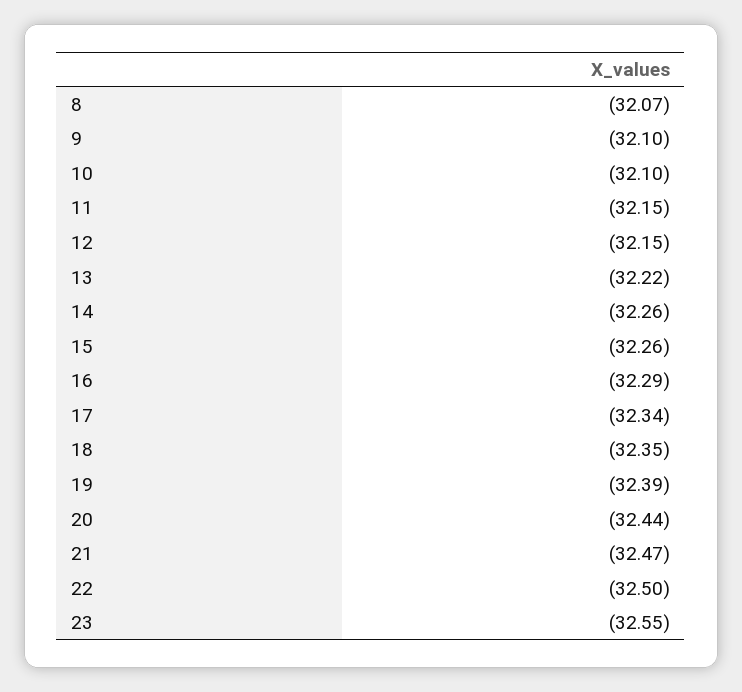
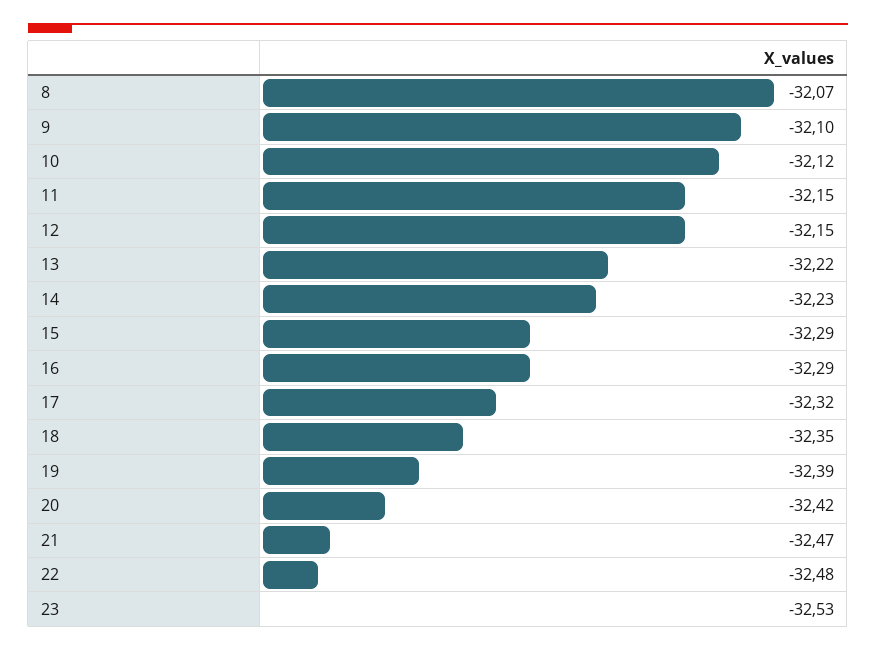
  {
    "8": -32.07,
    "9": -32.1,
-   "10": -32.1,
+   "10": -32.12,
    "11": -32.15,
    "12": -32.15,
    "13": -32.22,
-   "14": -32.26,
+   "14": -32.23,
-   "15": -32.26,
+   "15": -32.29,
    "16": -32.29,
-   "17": -32.34,
+   "17": -32.32,
    "18": -32.35,
    "19": -32.39,
-   "20": -32.44,
+   "20": -32.42,
    "21": -32.47,
-   "22": -32.5,
+   "22": -32.48,
-   "23": -32.55
+   "23": -32.53
  }

